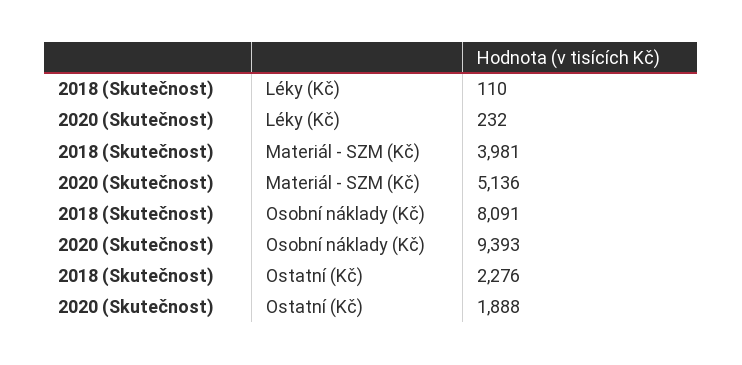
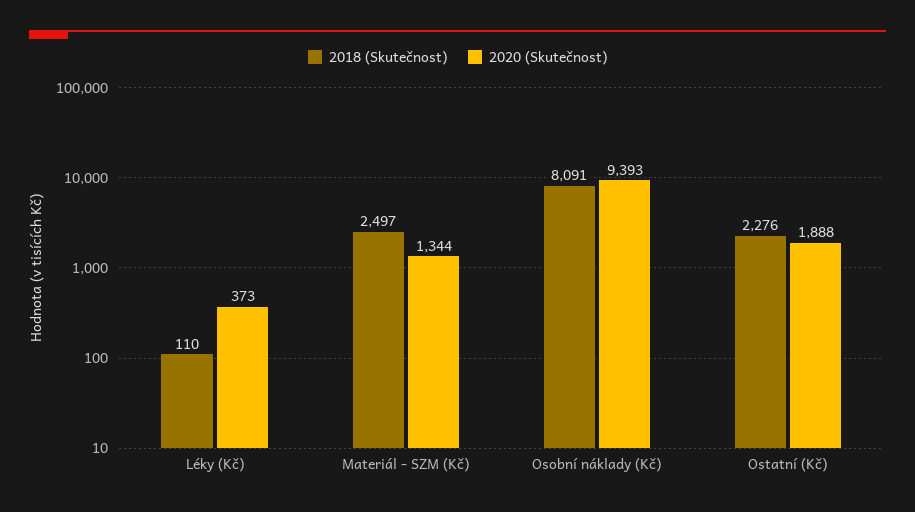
  {
    "2018 (Skutečnost)": {
      "Léky (Kč)": 110,
-     "Materiál - SZM (Kč)": 3981,
+     "Materiál - SZM (Kč)": 2497,
      "Osobní náklady (Kč)": 8091,
      "Ostatní (Kč)": 2276
    },
    "2020 (Skutečnost)": {
-     "Léky (Kč)": 232,
+     "Léky (Kč)": 373,
-     "Materiál - SZM (Kč)": 5136,
+     "Materiál - SZM (Kč)": 1344,
      "Osobní náklady (Kč)": 9393,
      "Ostatní (Kč)": 1888
    }
  }

